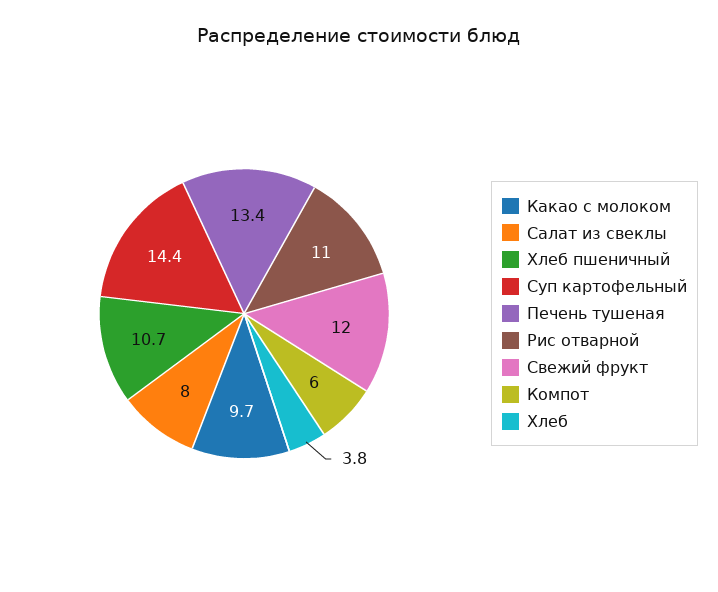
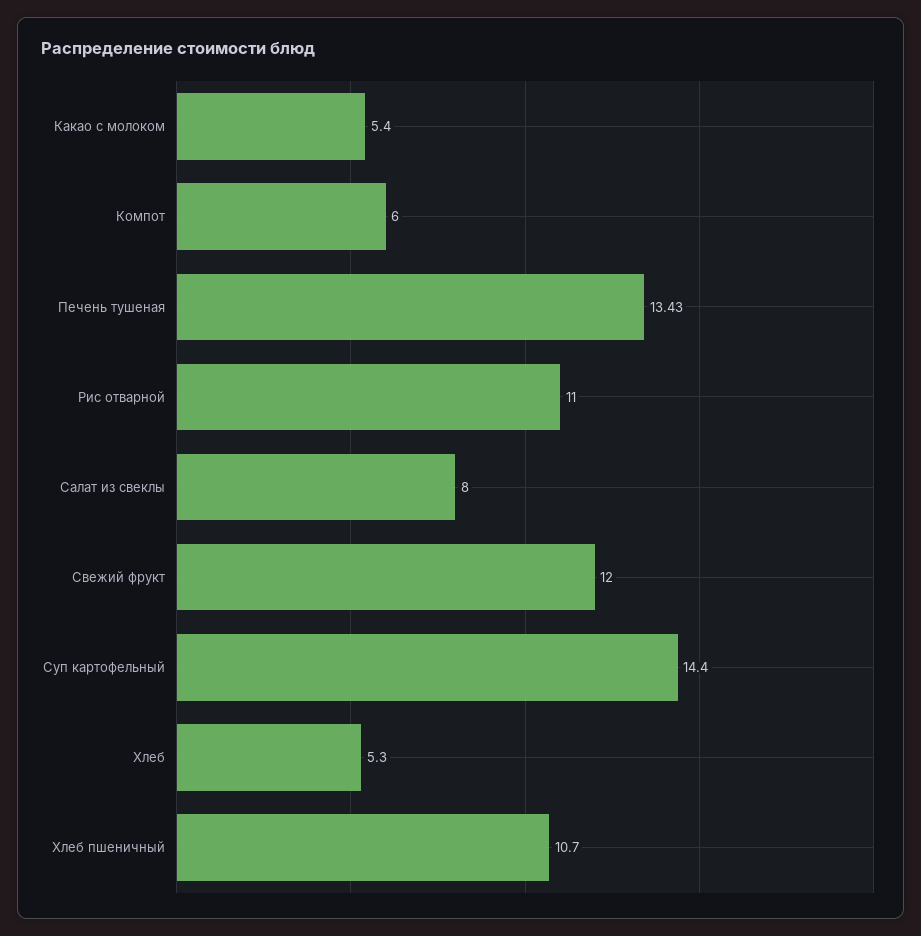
  {
-   "Какао с молоком": 9.7,
+   "Какао с молоком": 5.4,
    "Салат из свеклы": 8,
    "Хлеб пшеничный": 10.7,
    "Суп картофельный": 14.4,
    "Печень тушеная": 13.43,
    "Рис отварной": 11,
    "Свежий фрукт": 12,
    "Компот": 6,
-   "Хлеб": 3.8
+   "Хлеб": 5.3
  }

